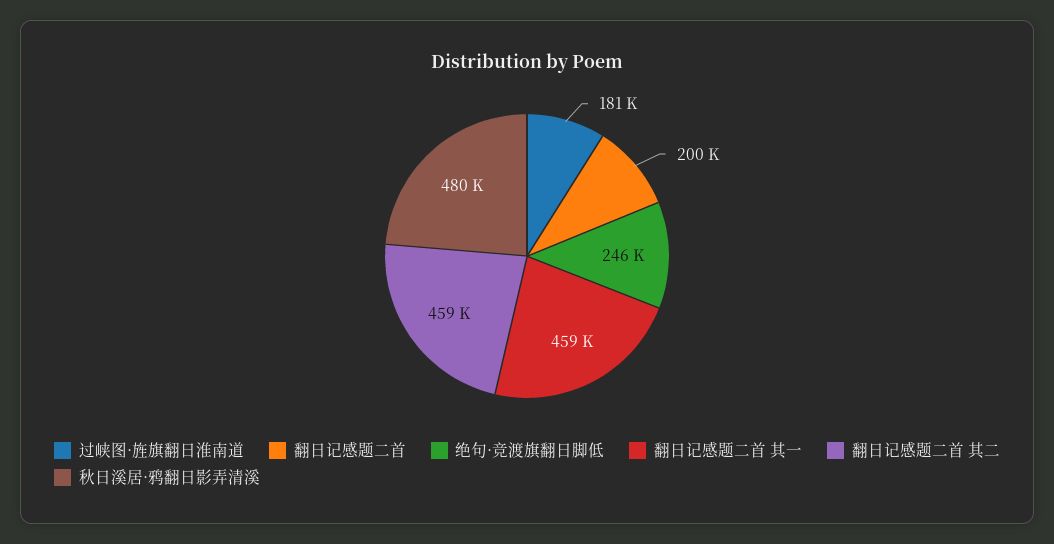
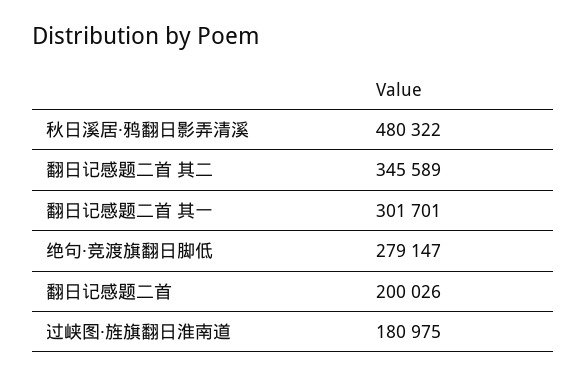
  {
    "过峡图·旌旗翻日淮南道": 180975,
    "翻日记感题二首": 200026,
-   "绝句·竞渡旗翻日脚低": 246000,
+   "绝句·竞渡旗翻日脚低": 279147,
-   "翻日记感题二首 其一": 459000,
+   "翻日记感题二首 其一": 301701,
-   "翻日记感题二首 其二": 459000,
+   "翻日记感题二首 其二": 345589,
    "秋日溪居·鸦翻日影弄清溪": 480322
  }

